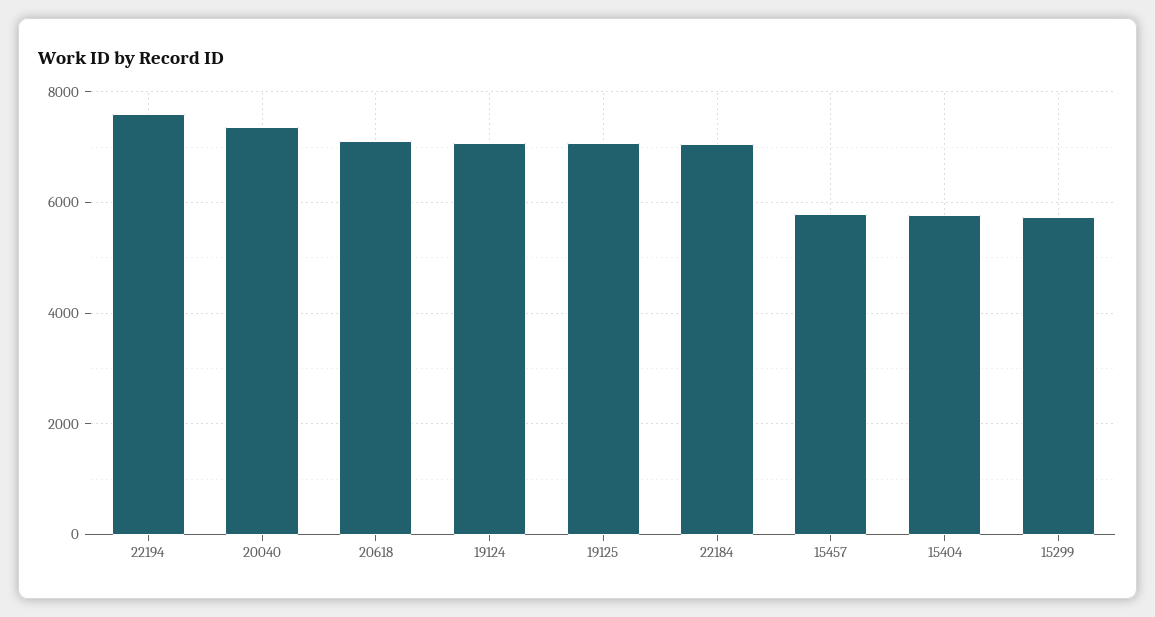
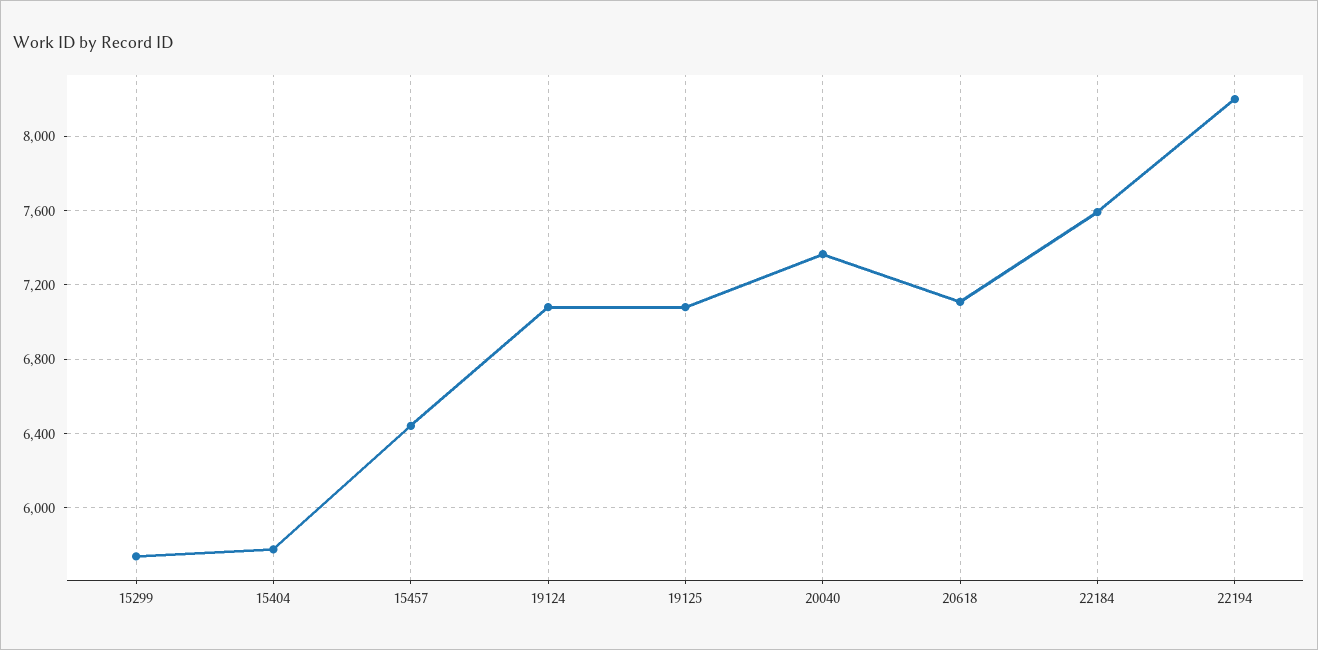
  {
-   "22194": 7600,
+   "22194": 8200,
    "20040": 7350,
    "20618": 7100,
    "19124": 7100,
    "19125": 7100,
-   "22184": 7000,
+   "22184": 7600,
-   "15457": 5800,
+   "15457": 6450,
    "15404": 5800,
    "15299": 5750
  }

